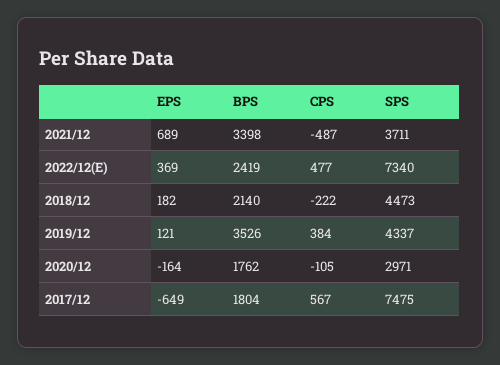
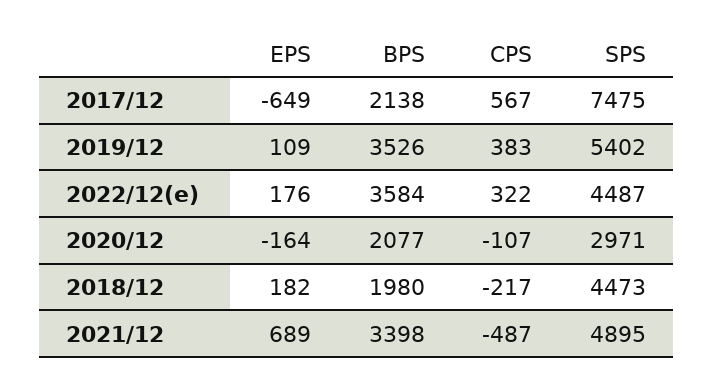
  {
    "EPS": {
      "2021/12": 689,
-     "2022/12(E)": 369,
+     "2022/12(E)": 176,
      "2018/12": 182,
-     "2019/12": 121,
+     "2019/12": 109,
      "2020/12": -164,
      "2017/12": -649
    },
    "BPS": {
      "2021/12": 3398,
-     "2022/12(E)": 2419,
+     "2022/12(E)": 3584,
-     "2018/12": 2140,
+     "2018/12": 1980,
      "2019/12": 3526,
-     "2020/12": 1762,
+     "2020/12": 2077,
-     "2017/12": 1804
+     "2017/12": 2138
    },
    "CPS": {
      "2021/12": -487,
-     "2022/12(E)": 477,
+     "2022/12(E)": 322,
-     "2018/12": -222,
+     "2018/12": -217,
-     "2019/12": 384,
+     "2019/12": 383,
-     "2020/12": -105,
+     "2020/12": -107,
      "2017/12": 567
    },
    "SPS": {
-     "2021/12": 3711,
+     "2021/12": 4895,
-     "2022/12(E)": 7340,
+     "2022/12(E)": 4487,
      "2018/12": 4473,
-     "2019/12": 4337,
+     "2019/12": 5402,
      "2020/12": 2971,
      "2017/12": 7475
    }
  }

